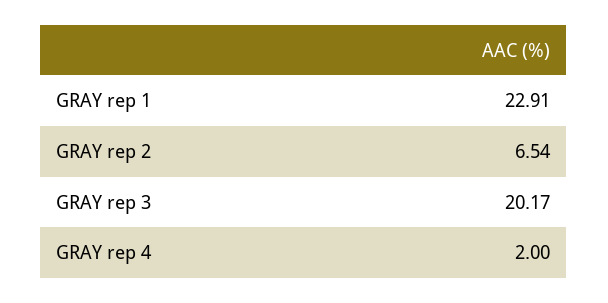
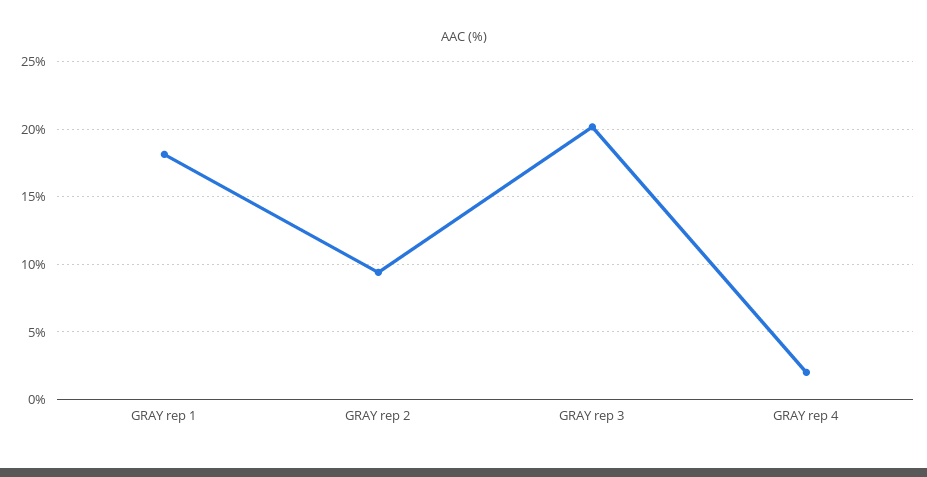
  {
-   "GRAY rep 1": 22.91,
+   "GRAY rep 1": 18,
-   "GRAY rep 2": 6.54,
+   "GRAY rep 2": 9.5,
    "GRAY rep 3": 20.17,
    "GRAY rep 4": 2
  }

